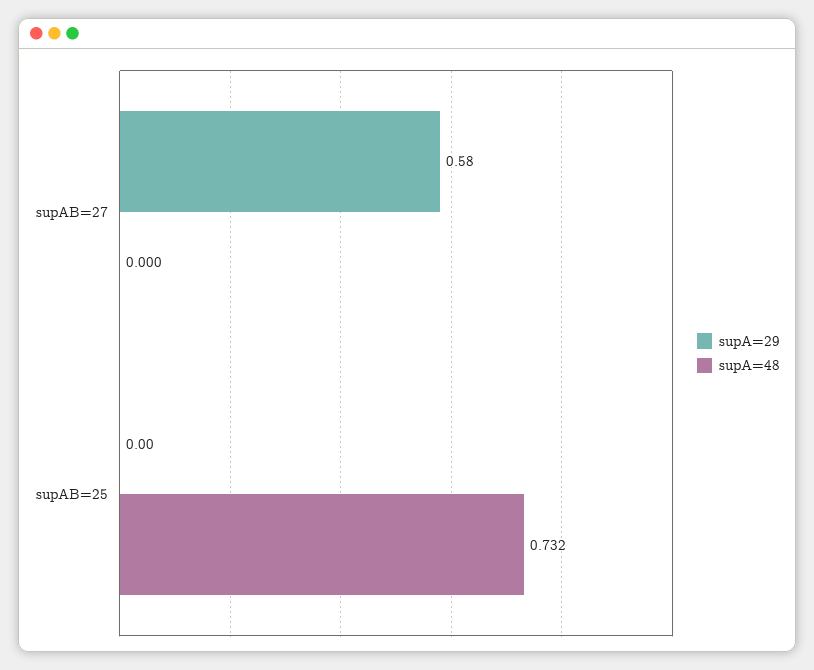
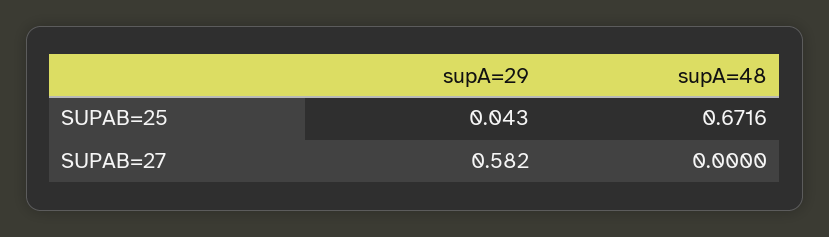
  {
    "supA=29": {
      "supAB=27": 0.582,
-     "supAB=25": 0
+     "supAB=25": 0.043
    },
    "supA=48": {
      "supAB=27": 0,
-     "supAB=25": 0.732
+     "supAB=25": 0.6716
    }
  }

